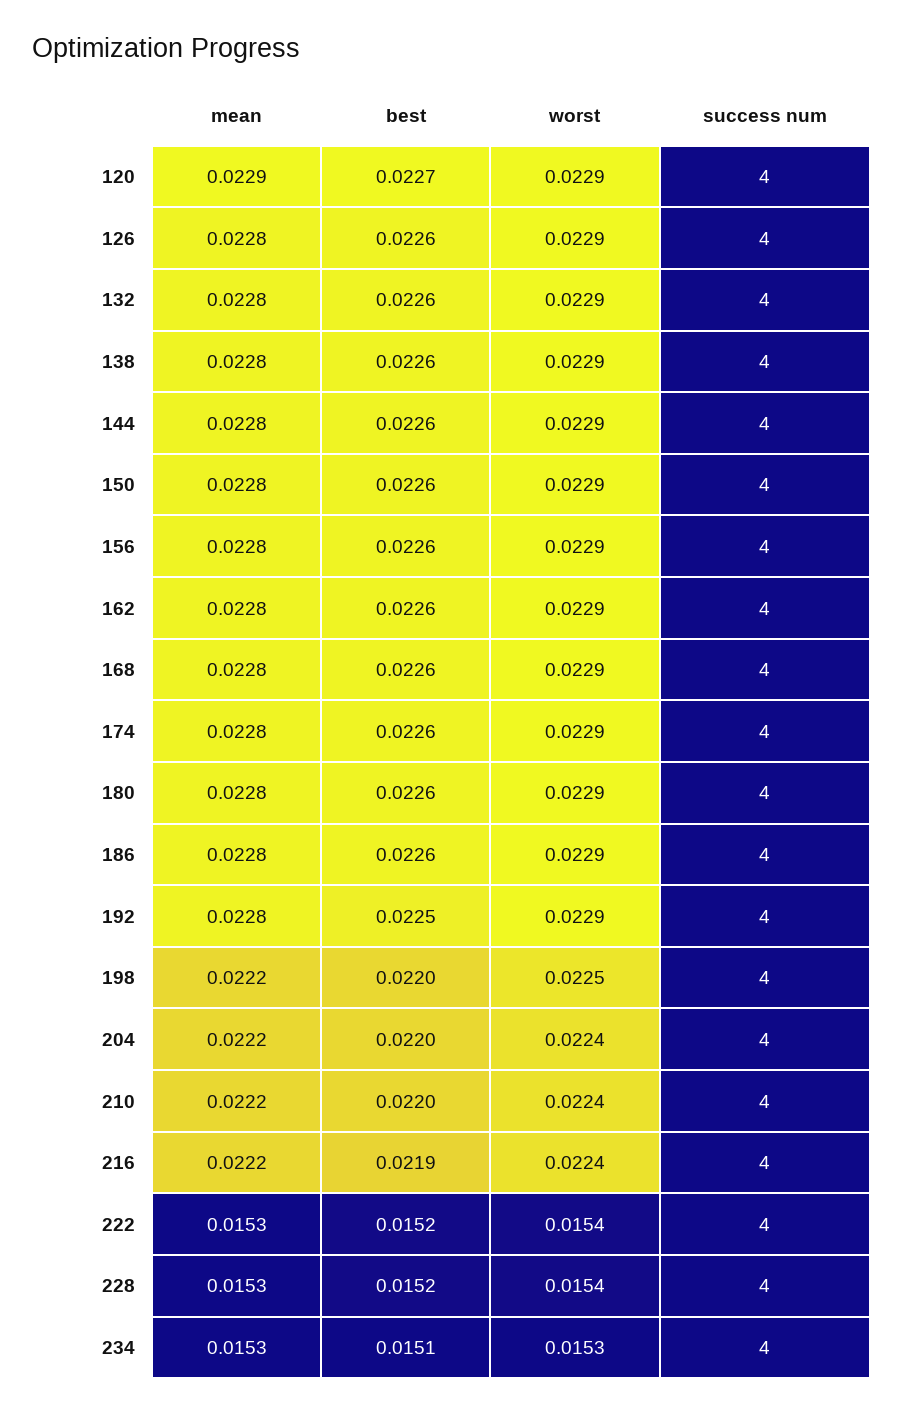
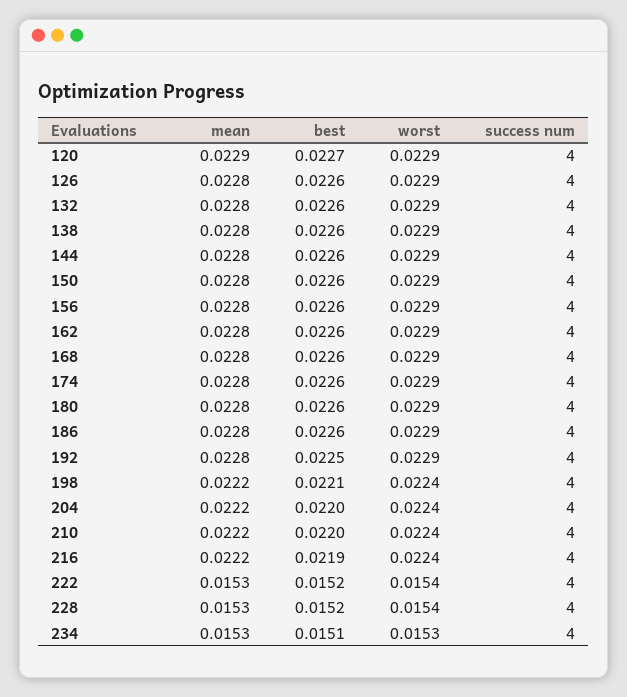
  {
    "mean": {
      "120": 0.0229,
      "126": 0.0228,
      "132": 0.0228,
      "138": 0.0228,
      "144": 0.0228,
      "150": 0.0228,
      "156": 0.0228,
      "162": 0.0228,
      "168": 0.0228,
      "174": 0.0228,
      "180": 0.0228,
      "186": 0.0228,
      "192": 0.0228,
      "198": 0.0222,
      "204": 0.0222,
      "210": 0.0222,
      "216": 0.0222,
      "222": 0.0153,
      "228": 0.0153,
      "234": 0.0153
    },
    "best": {
      "120": 0.0227,
      "126": 0.0226,
      "132": 0.0226,
      "138": 0.0226,
      "144": 0.0226,
      "150": 0.0226,
      "156": 0.0226,
      "162": 0.0226,
      "168": 0.0226,
      "174": 0.0226,
      "180": 0.0226,
      "186": 0.0226,
      "192": 0.0225,
-     "198": 0.022,
+     "198": 0.0221,
      "204": 0.022,
      "210": 0.022,
      "216": 0.0219,
      "222": 0.0152,
      "228": 0.0152,
      "234": 0.0151
    },
    "worst": {
      "120": 0.0229,
      "126": 0.0229,
      "132": 0.0229,
      "138": 0.0229,
      "144": 0.0229,
      "150": 0.0229,
      "156": 0.0229,
      "162": 0.0229,
      "168": 0.0229,
      "174": 0.0229,
      "180": 0.0229,
      "186": 0.0229,
      "192": 0.0229,
-     "198": 0.0225,
+     "198": 0.0224,
      "204": 0.0224,
      "210": 0.0224,
      "216": 0.0224,
      "222": 0.0154,
      "228": 0.0154,
      "234": 0.0153
    },
    "success num": {
      "120": 4,
      "126": 4,
      "132": 4,
      "138": 4,
      "144": 4,
      "150": 4,
      "156": 4,
      "162": 4,
      "168": 4,
      "174": 4,
      "180": 4,
      "186": 4,
      "192": 4,
      "198": 4,
      "204": 4,
      "210": 4,
      "216": 4,
      "222": 4,
      "228": 4,
      "234": 4
    }
  }

